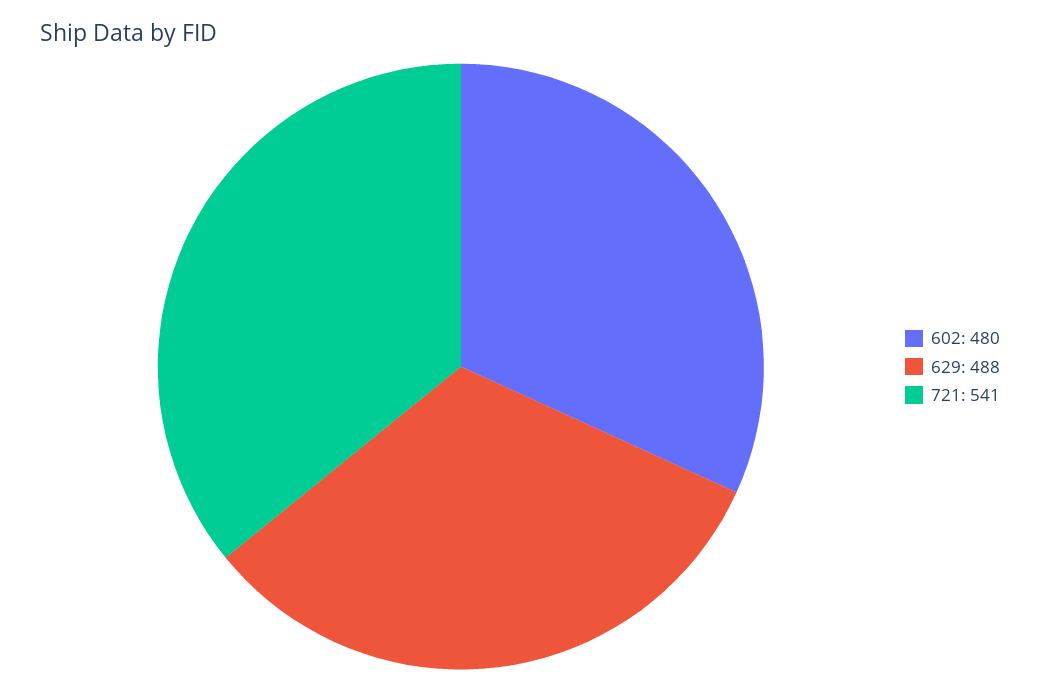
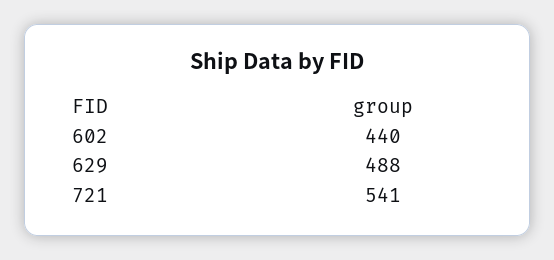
  {
-   "602": 480,
+   "602": 440,
    "629": 488,
    "721": 541
  }

